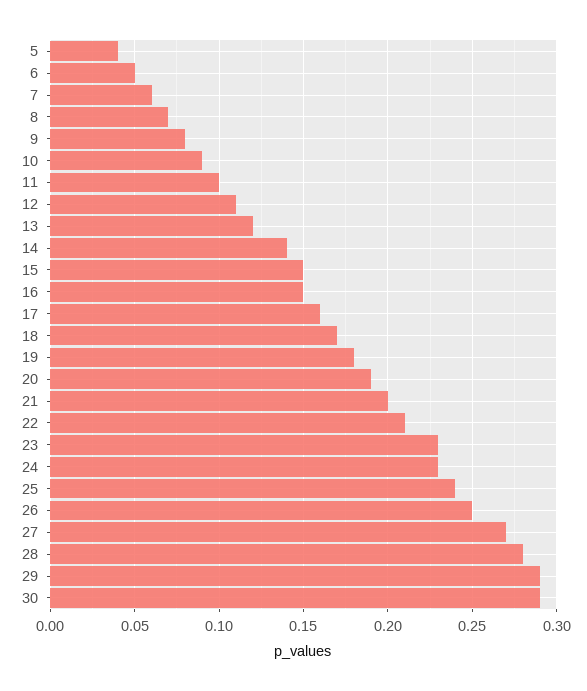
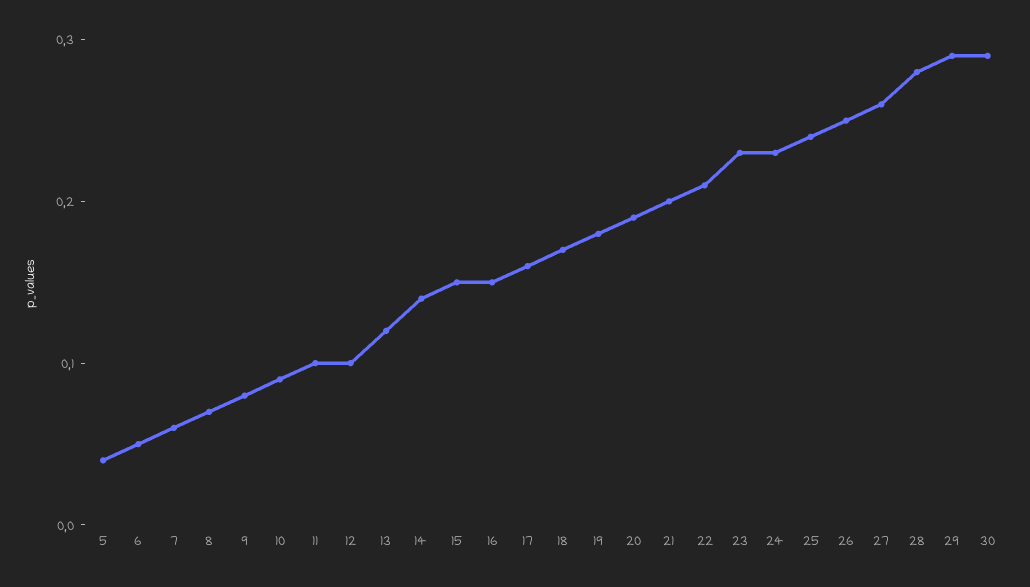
  {
    "5": 0.04,
    "6": 0.05,
    "7": 0.06,
    "8": 0.07,
    "9": 0.08,
    "10": 0.09,
    "11": 0.1,
-   "12": 0.11,
+   "12": 0.1,
    "13": 0.12,
    "14": 0.14,
    "15": 0.15,
    "16": 0.15,
    "17": 0.16,
    "18": 0.17,
    "19": 0.18,
    "20": 0.19,
    "21": 0.2,
    "22": 0.21,
    "23": 0.23,
    "24": 0.23,
    "25": 0.24,
    "26": 0.25,
-   "27": 0.27,
+   "27": 0.26,
    "28": 0.28,
    "29": 0.29,
    "30": 0.29
  }

